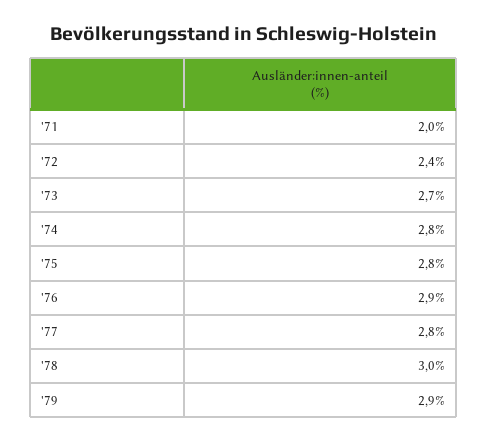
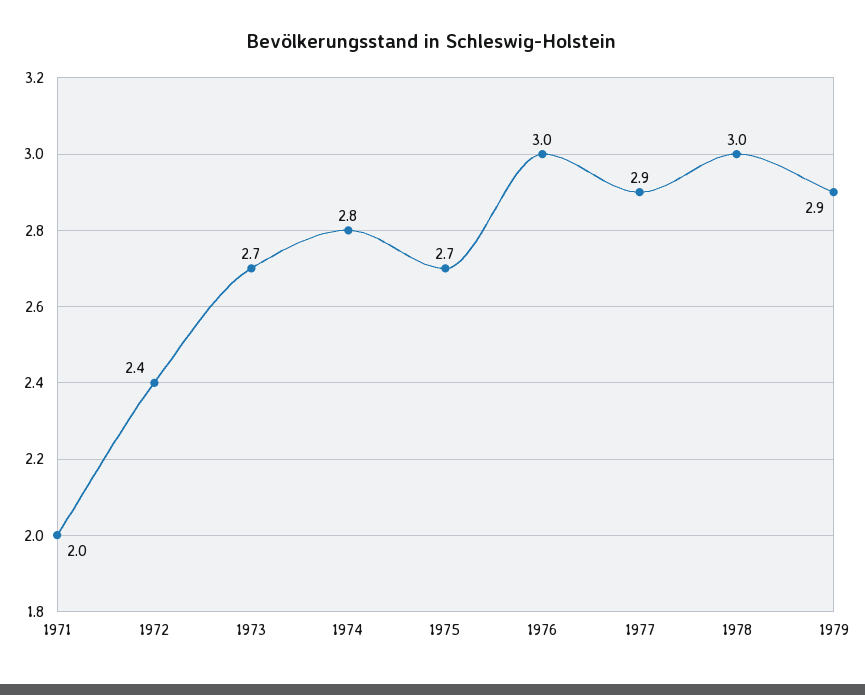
  {
    "'71": 2,
    "'72": 2.4,
    "'73": 2.7,
    "'74": 2.8,
-   "'75": 2.8,
+   "'75": 2.7,
-   "'76": 2.9,
+   "'76": 3,
-   "'77": 2.8,
+   "'77": 2.9,
    "'78": 3,
    "'79": 2.9
  }

